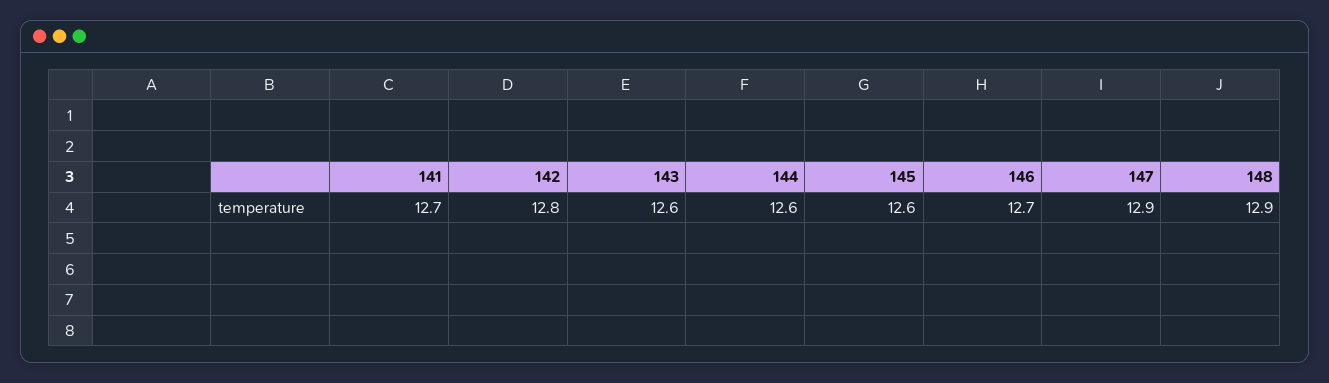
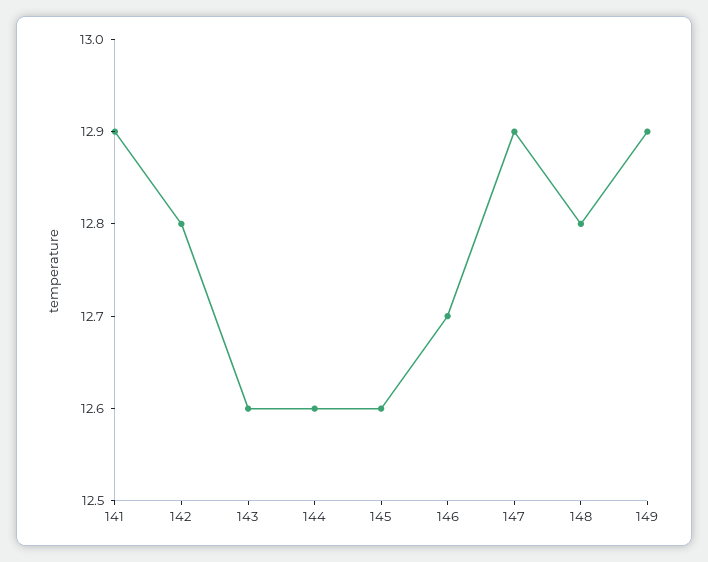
  {
-   "141": 12.7,
+   "141": 12.9,
    "142": 12.8,
    "143": 12.6,
    "144": 12.6,
    "145": 12.6,
    "146": 12.7,
    "147": 12.9,
-   "148": 12.9
+   "148": 12.8,
+   "149": 12.9
  }

